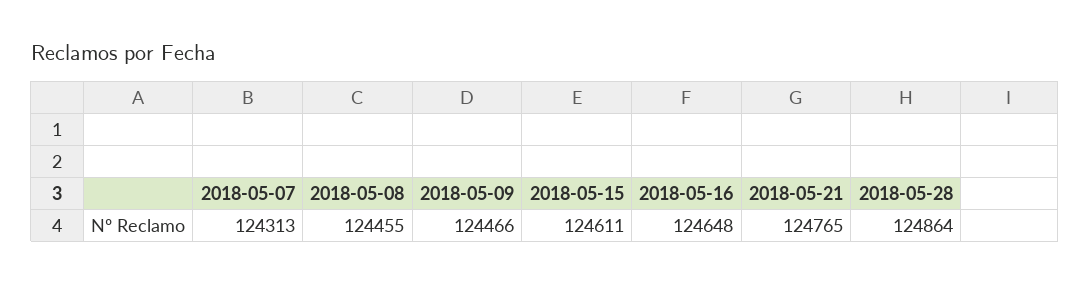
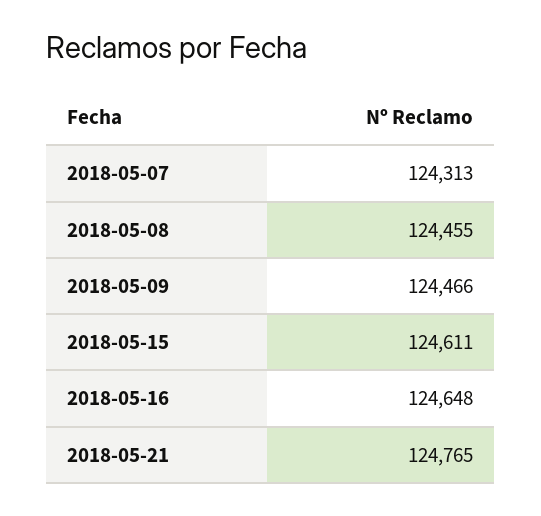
  {
    "2018-05-07": 124313,
    "2018-05-08": 124455,
    "2018-05-09": 124466,
    "2018-05-15": 124611,
    "2018-05-16": 124648,
-   "2018-05-21": 124765,
+   "2018-05-21": 124765
-   "2018-05-28": 124864
  }

